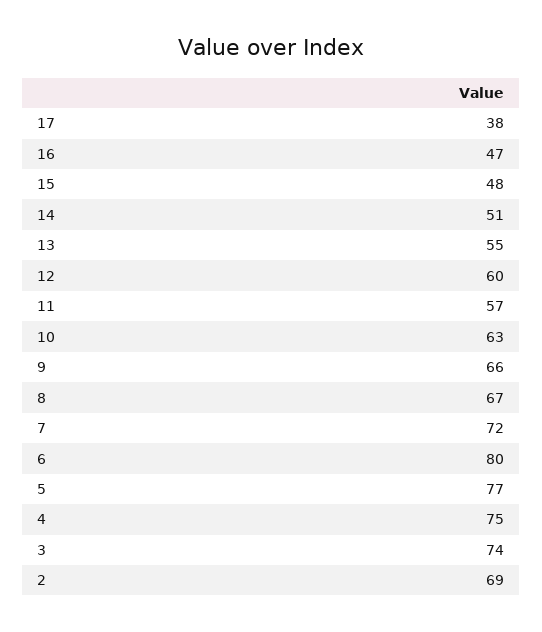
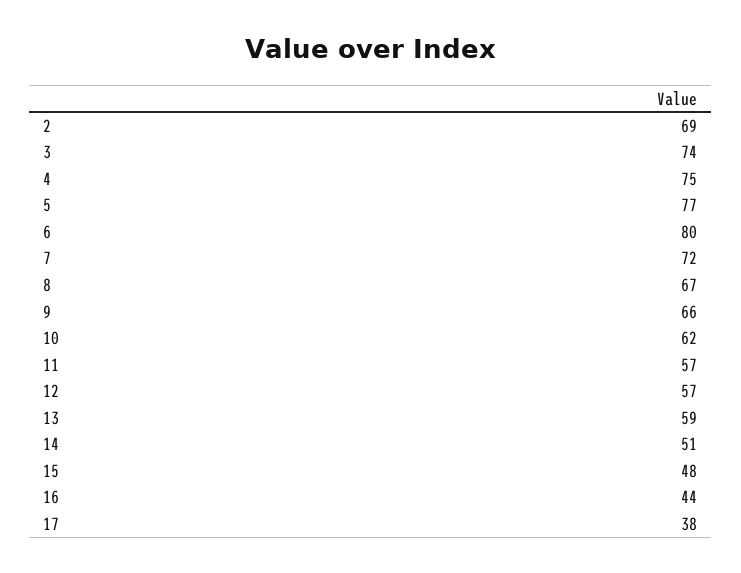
  {
    "17": 38,
-   "16": 47,
+   "16": 44,
    "15": 48,
    "14": 51,
-   "13": 55,
+   "13": 59,
-   "12": 60,
+   "12": 57,
    "11": 57,
-   "10": 63,
+   "10": 62,
    "9": 66,
    "8": 67,
    "7": 72,
    "6": 80,
    "5": 77,
    "4": 75,
    "3": 74,
    "2": 69
  }

